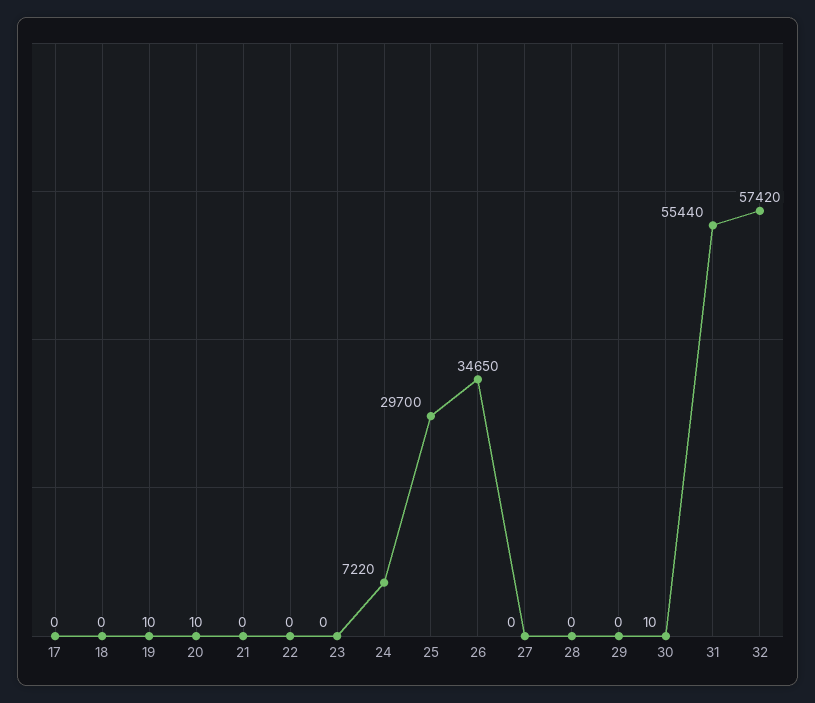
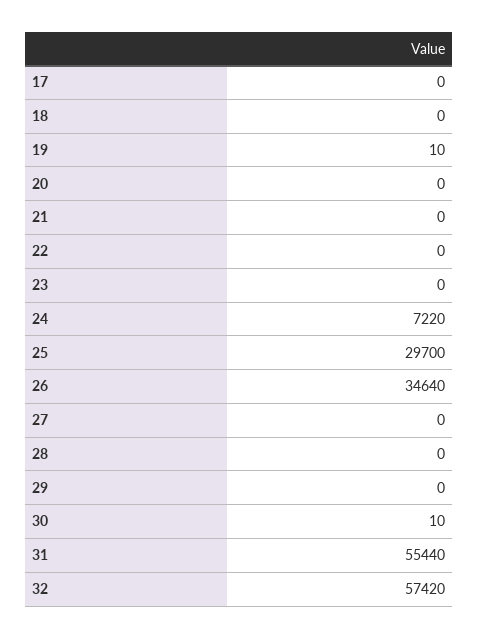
  {
    "17": 0,
    "18": 0,
    "19": 10,
-   "20": 10,
+   "20": 0,
    "21": 0,
    "22": 0,
    "23": 0,
    "24": 7220,
    "25": 29700,
-   "26": 34650,
+   "26": 34640,
    "27": 0,
    "28": 0,
    "29": 0,
    "30": 10,
    "31": 55440,
    "32": 57420
  }

